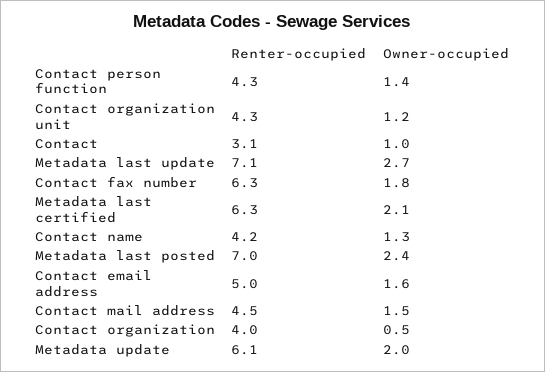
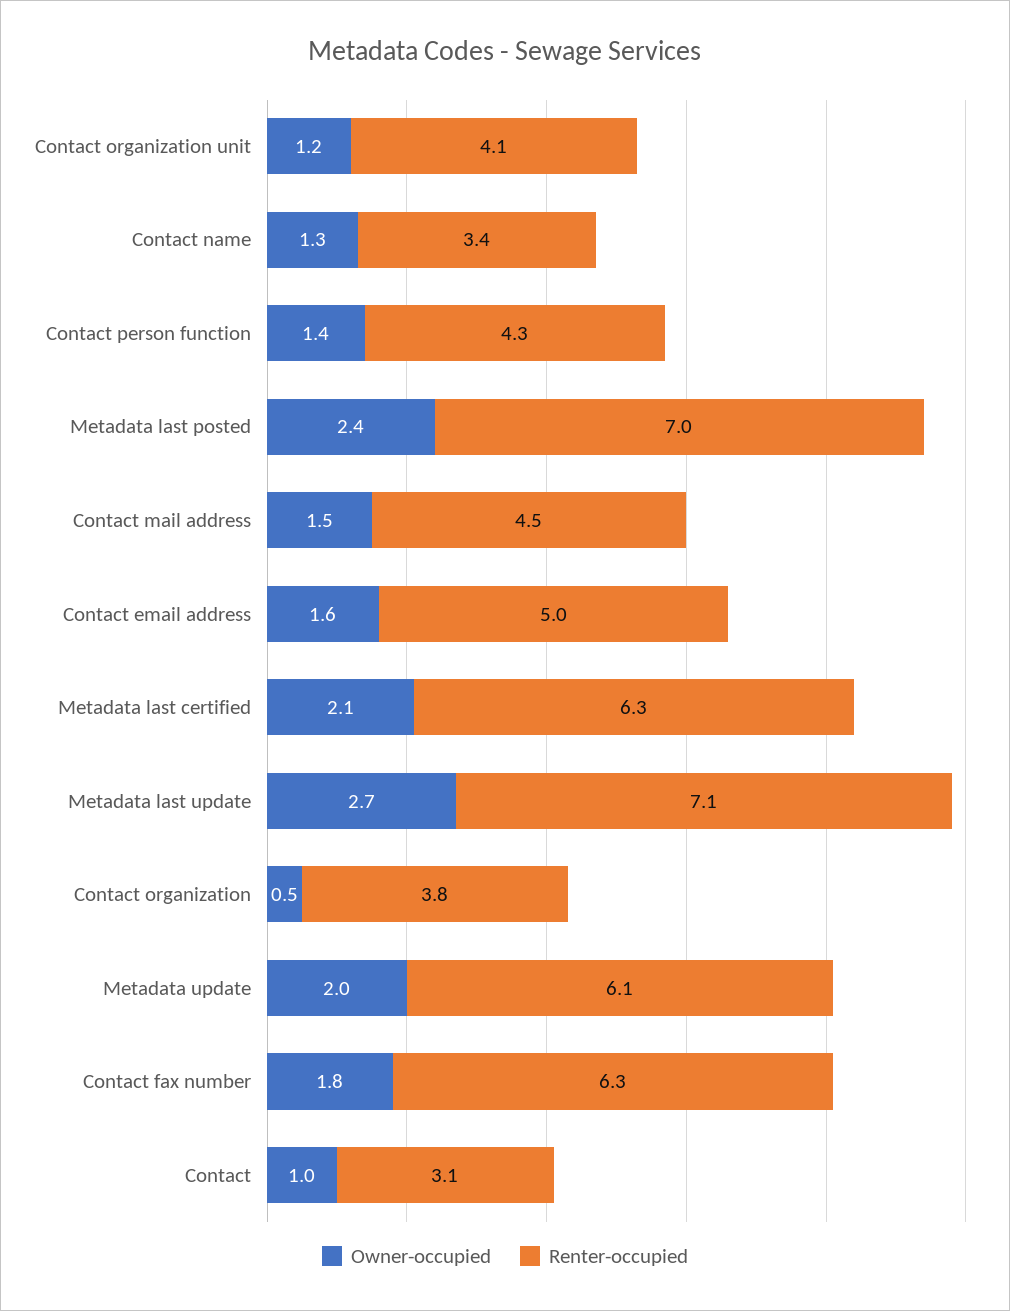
  {
    "Renter-occupied": {
      "Contact person function": 4.3,
-     "Contact organization unit": 4.3,
+     "Contact organization unit": 4.1,
      "Contact": 3.1,
      "Metadata last update": 7.1,
      "Contact fax number": 6.3,
      "Metadata last certified": 6.3,
-     "Contact name": 4.2,
+     "Contact name": 3.4,
      "Metadata last posted": 7,
      "Contact email address": 5,
      "Contact mail address": 4.5,
-     "Contact organization": 4,
+     "Contact organization": 3.8,
      "Metadata update": 6.1
    },
    "Owner-occupied": {
      "Contact person function": 1.4,
      "Contact organization unit": 1.2,
      "Contact": 1,
      "Metadata last update": 2.7,
      "Contact fax number": 1.8,
      "Metadata last certified": 2.1,
      "Contact name": 1.3,
      "Metadata last posted": 2.4,
      "Contact email address": 1.6,
      "Contact mail address": 1.5,
      "Contact organization": 0.5,
      "Metadata update": 2
    }
  }

